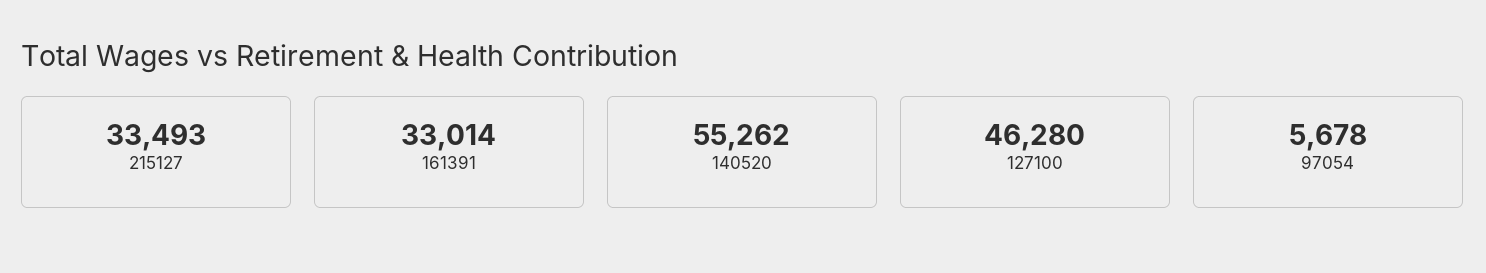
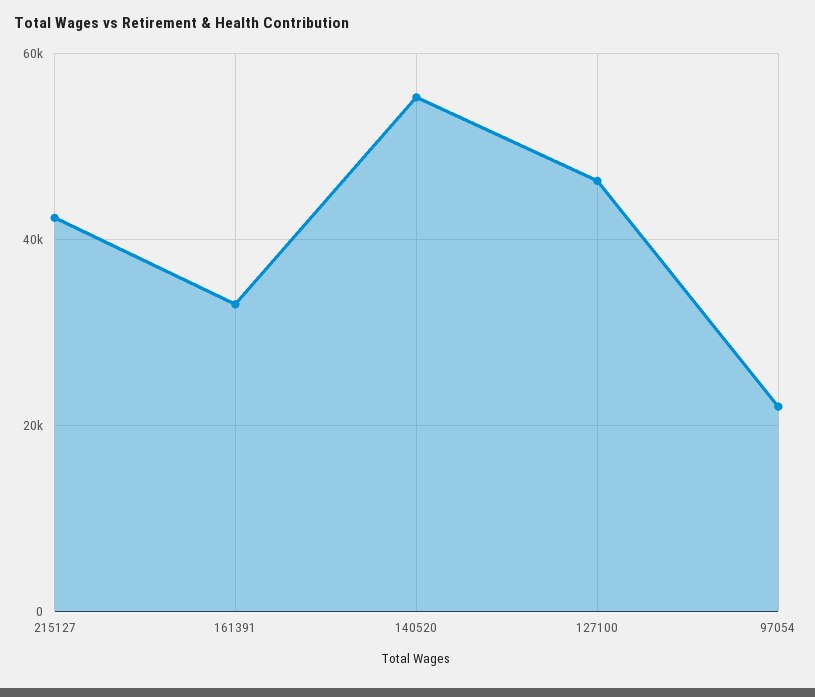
  {
-   "215127": 33493,
+   "215127": 42000,
    "161391": 33014,
    "140520": 55262,
    "127100": 46280,
-   "97054": 5678
+   "97054": 22000
  }

